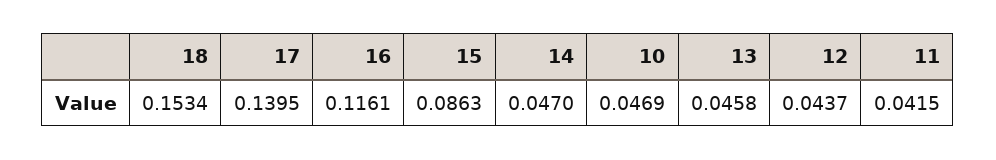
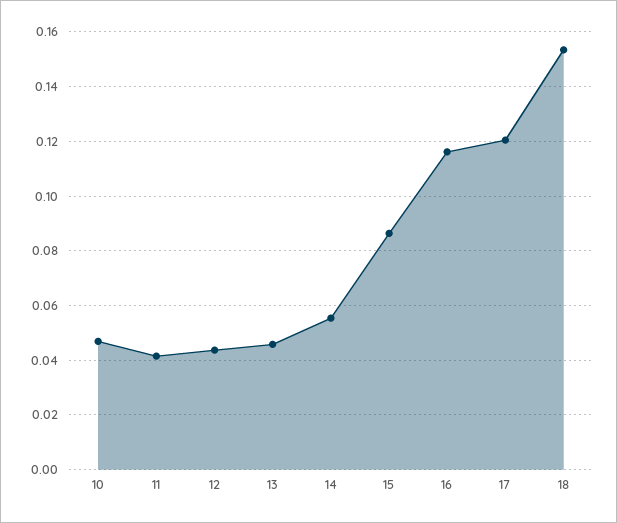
  {
    "18": 0.1534,
-   "17": 0.1395,
+   "17": 0.12,
    "16": 0.1161,
    "15": 0.0863,
-   "14": 0.047,
+   "14": 0.055,
    "10": 0.0469,
    "13": 0.0458,
    "12": 0.0437,
    "11": 0.0415
  }

